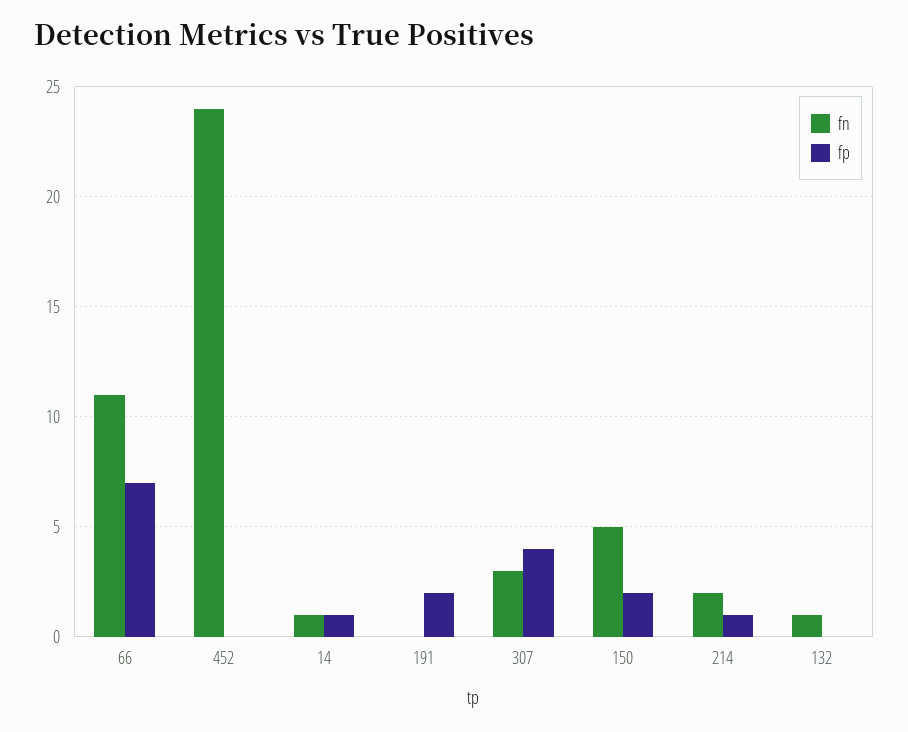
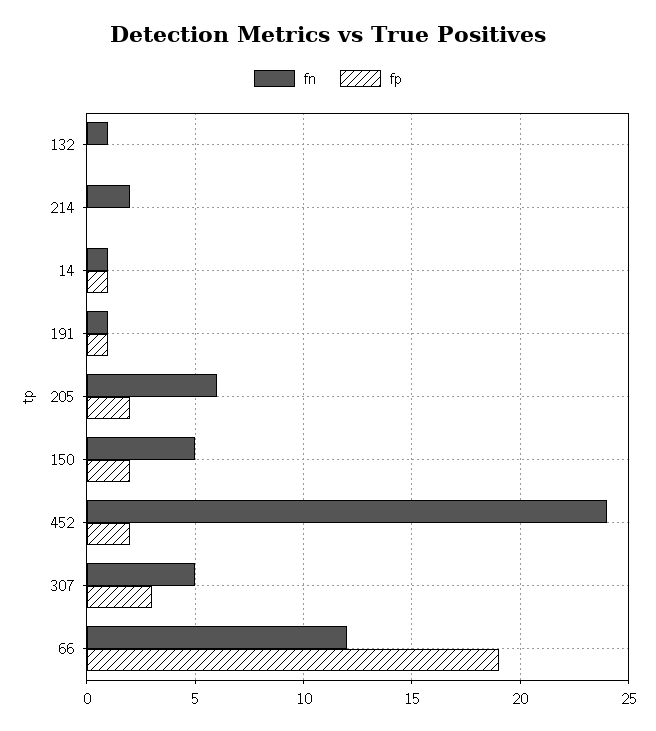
  {
    "fn": {
-     "66": 11,
+     "66": 12,
      "452": 24,
      "14": 1,
-     "191": 0,
+     "191": 1,
-     "307": 3,
+     "307": 5,
      "150": 5,
      "214": 2,
-     "132": 1
+     "132": 1,
+     "205": 6
    },
    "fp": {
-     "66": 7,
+     "66": 19,
-     "452": 0,
+     "452": 2,
      "14": 1,
-     "191": 2,
+     "191": 1,
-     "307": 4,
+     "307": 3,
      "150": 2,
-     "214": 1,
+     "214": 0,
-     "132": 0
+     "132": 0,
+     "205": 2
    }
  }

